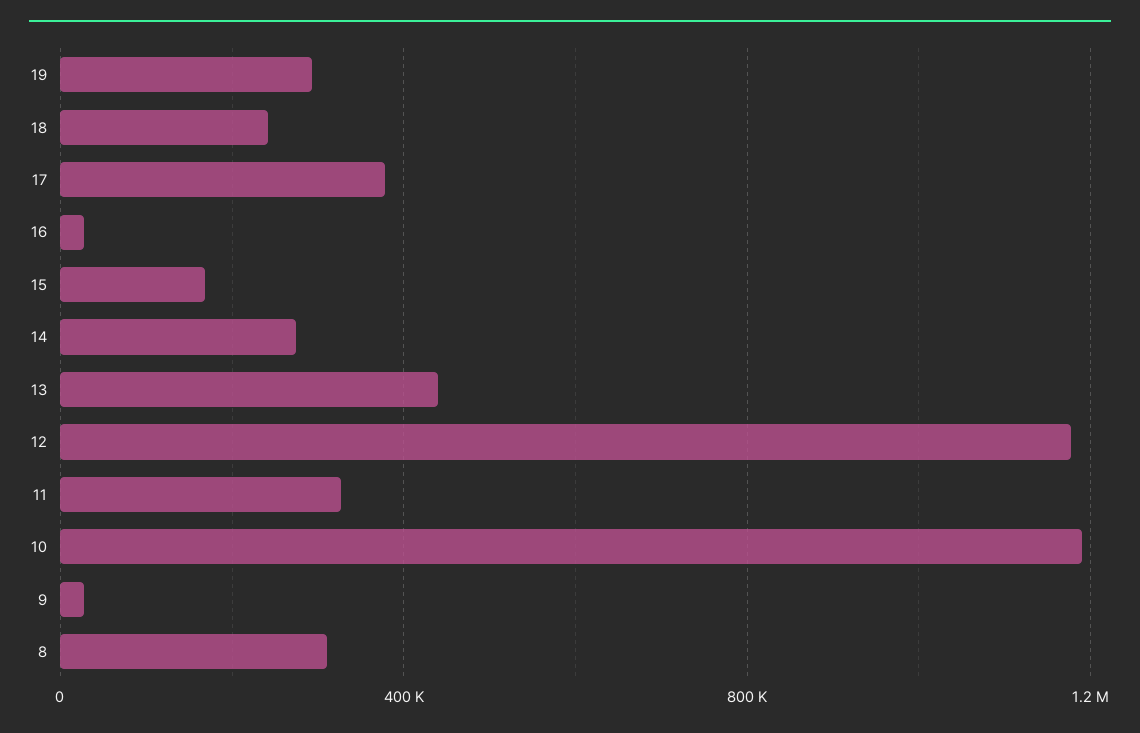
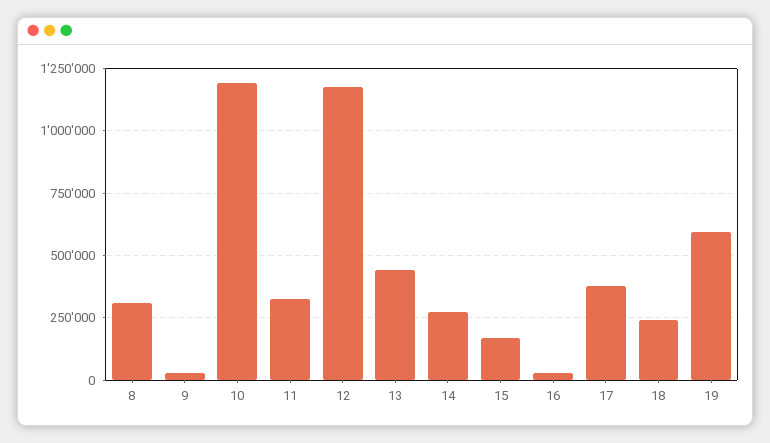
  {
-   "19": 300000,
+   "19": 600000,
    "18": 250000,
    "17": 375000,
    "16": 25000,
    "15": 175000,
    "14": 275000,
    "13": 450000,
    "12": 1175000,
    "11": 325000,
    "10": 1200000,
    "9": 25000,
    "8": 300000
  }

